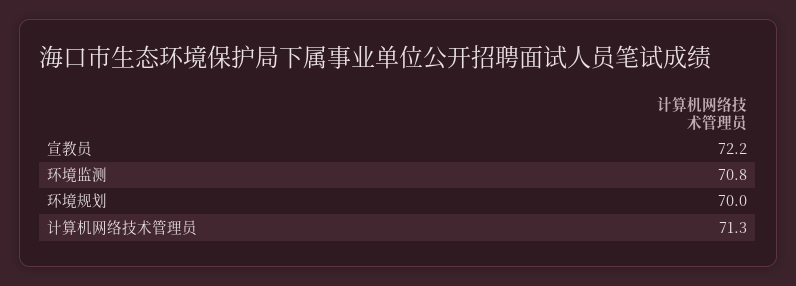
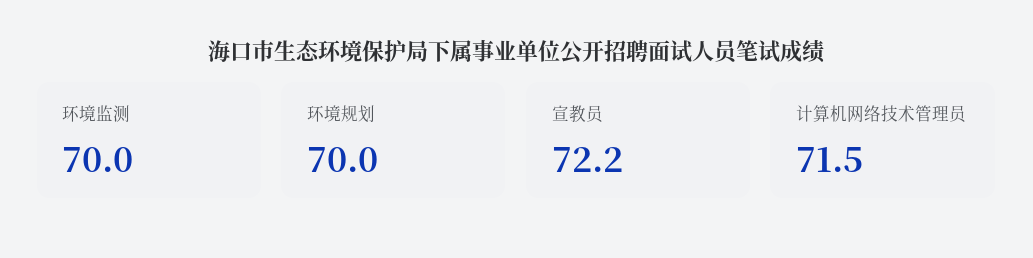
  {
    "宣教员": 72.2,
-   "环境监测": 70.8,
+   "环境监测": 70,
    "环境规划": 70,
-   "计算机网络技术管理员": 71.3
+   "计算机网络技术管理员": 71.5
  }

